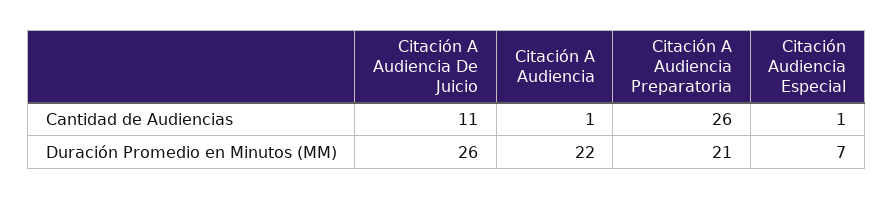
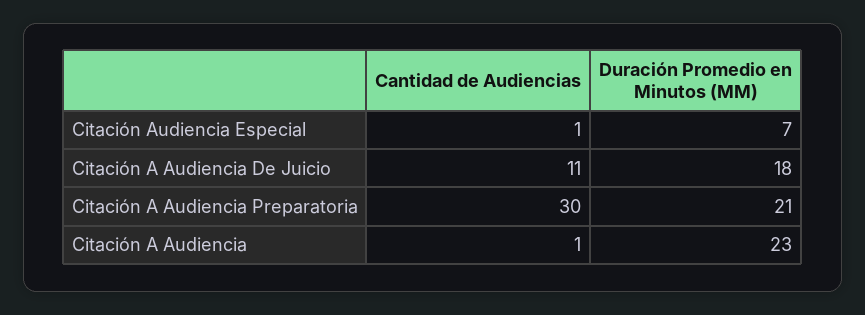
  {
    "Citación A Audiencia De Juicio": {
      "Cantidad de Audiencias": 11,
-     "Duración Promedio en Minutos (MM)": 26
+     "Duración Promedio en Minutos (MM)": 18
    },
    "Citación A Audiencia": {
      "Cantidad de Audiencias": 1,
-     "Duración Promedio en Minutos (MM)": 22
+     "Duración Promedio en Minutos (MM)": 23
    },
    "Citación A Audiencia Preparatoria": {
-     "Cantidad de Audiencias": 26,
+     "Cantidad de Audiencias": 30,
      "Duración Promedio en Minutos (MM)": 21
    },
    "Citación Audiencia Especial": {
      "Cantidad de Audiencias": 1,
      "Duración Promedio en Minutos (MM)": 7
    }
  }

